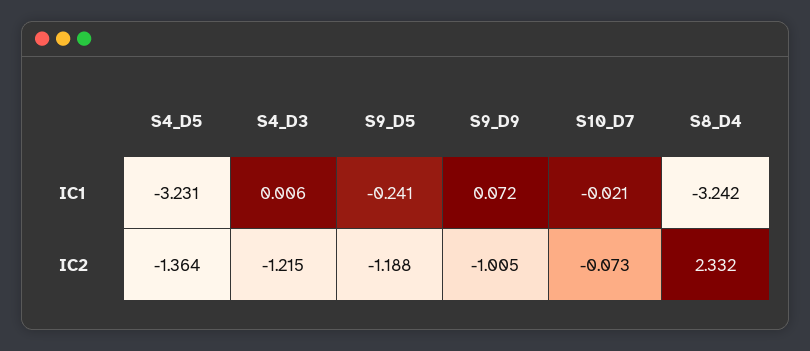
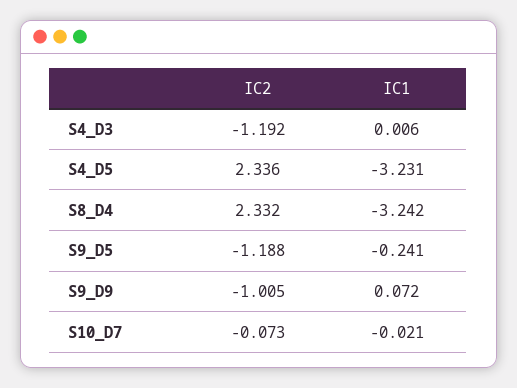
  {
    "S4_D5": {
      "IC1": -3.231,
-     "IC2": -1.364
+     "IC2": 2.336
    },
    "S4_D3": {
      "IC1": 0.006,
-     "IC2": -1.215
+     "IC2": -1.192
    },
    "S9_D5": {
      "IC1": -0.241,
      "IC2": -1.188
    },
    "S9_D9": {
      "IC1": 0.072,
      "IC2": -1.005
    },
    "S10_D7": {
      "IC1": -0.021,
      "IC2": -0.073
    },
    "S8_D4": {
      "IC1": -3.242,
      "IC2": 2.332
    }
  }

